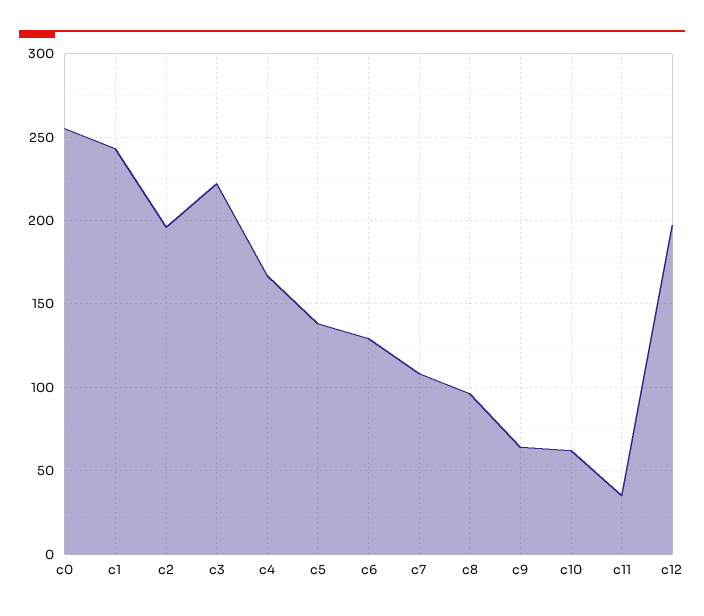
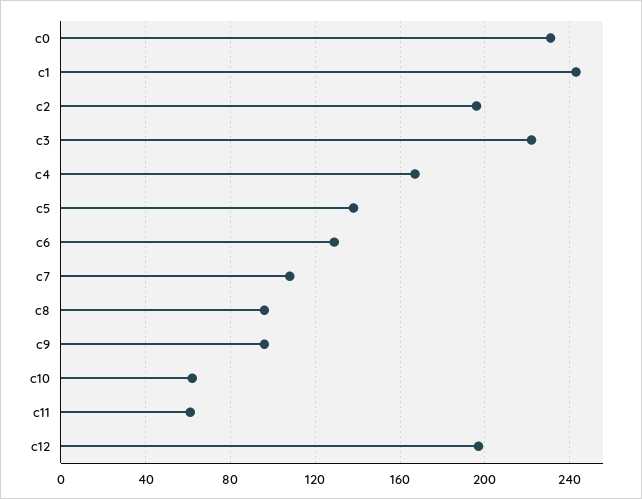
  {
-   "c0": 255,
+   "c0": 230,
    "c1": 245,
    "c2": 195,
    "c3": 220,
    "c4": 165,
    "c5": 140,
    "c6": 130,
    "c7": 110,
    "c8": 95,
-   "c9": 65,
+   "c9": 95,
    "c10": 60,
-   "c11": 35,
+   "c11": 60,
    "c12": 195
  }

